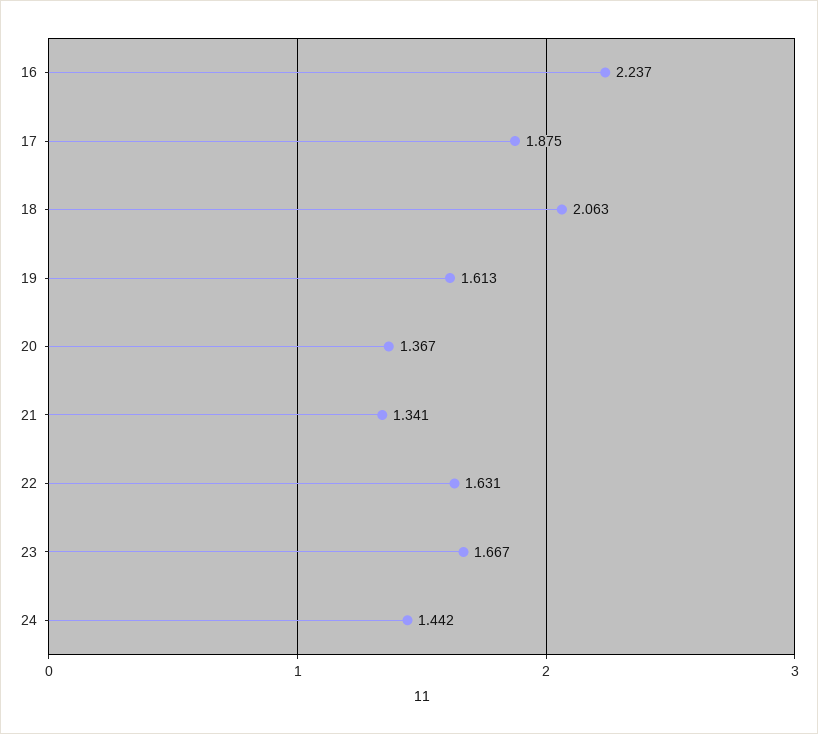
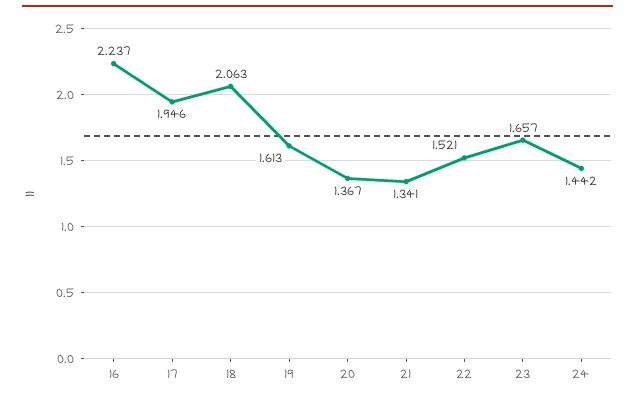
  {
    "16": 2.237,
-   "17": 1.875,
+   "17": 1.946,
    "18": 2.063,
    "19": 1.613,
    "20": 1.367,
    "21": 1.341,
-   "22": 1.631,
+   "22": 1.521,
-   "23": 1.667,
+   "23": 1.657,
    "24": 1.442
  }

